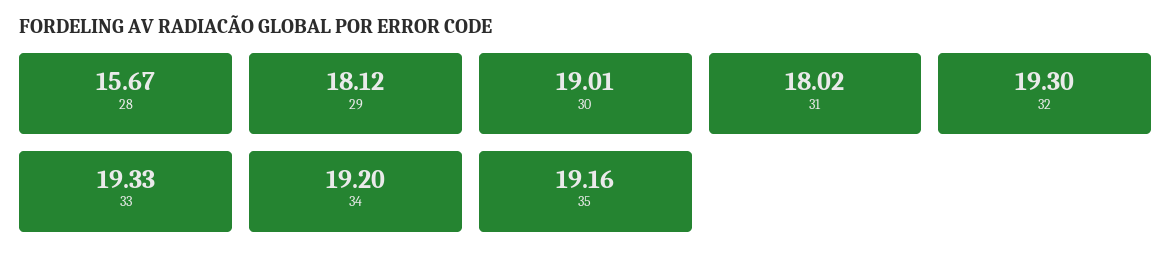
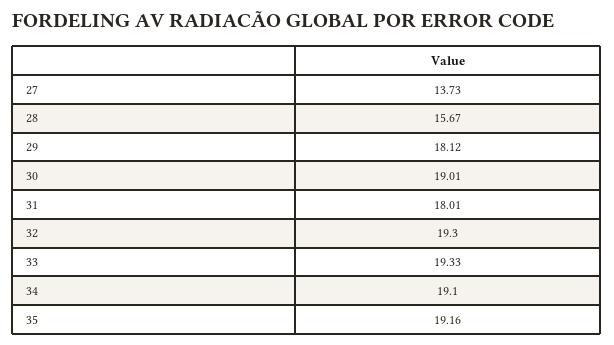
  {
    "28": 15.67,
    "29": 18.12,
    "30": 19.01,
-   "31": 18.02,
+   "31": 18.01,
    "32": 19.3,
    "33": 19.33,
-   "34": 19.2,
+   "34": 19.1,
-   "35": 19.16
+   "35": 19.16,
+   "27": 13.73
  }

